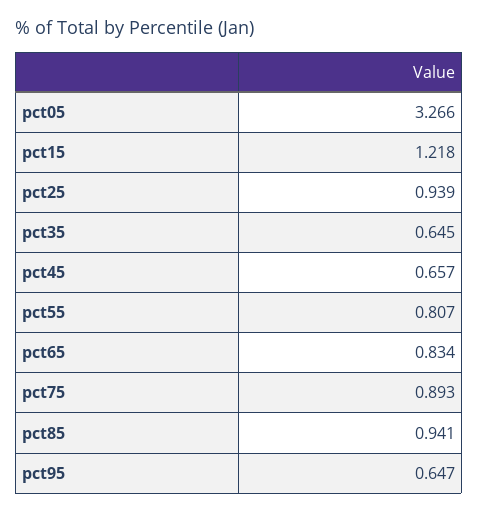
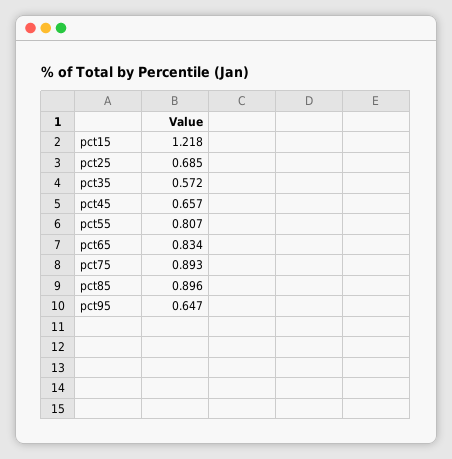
  {
-   "pct05": 3.266,
    "pct15": 1.218,
-   "pct25": 0.939,
+   "pct25": 0.685,
-   "pct35": 0.645,
+   "pct35": 0.572,
    "pct45": 0.657,
    "pct55": 0.807,
    "pct65": 0.834,
    "pct75": 0.893,
-   "pct85": 0.941,
+   "pct85": 0.896,
    "pct95": 0.647
  }

